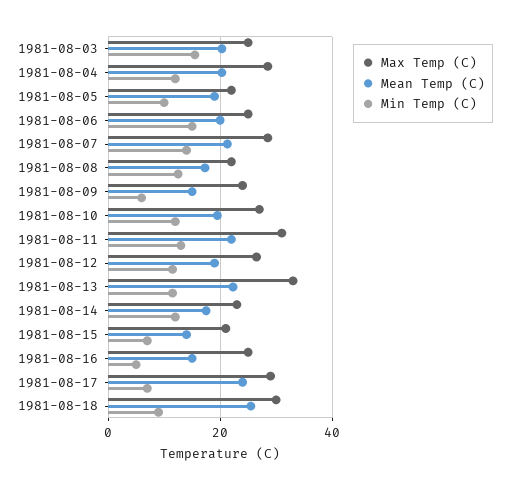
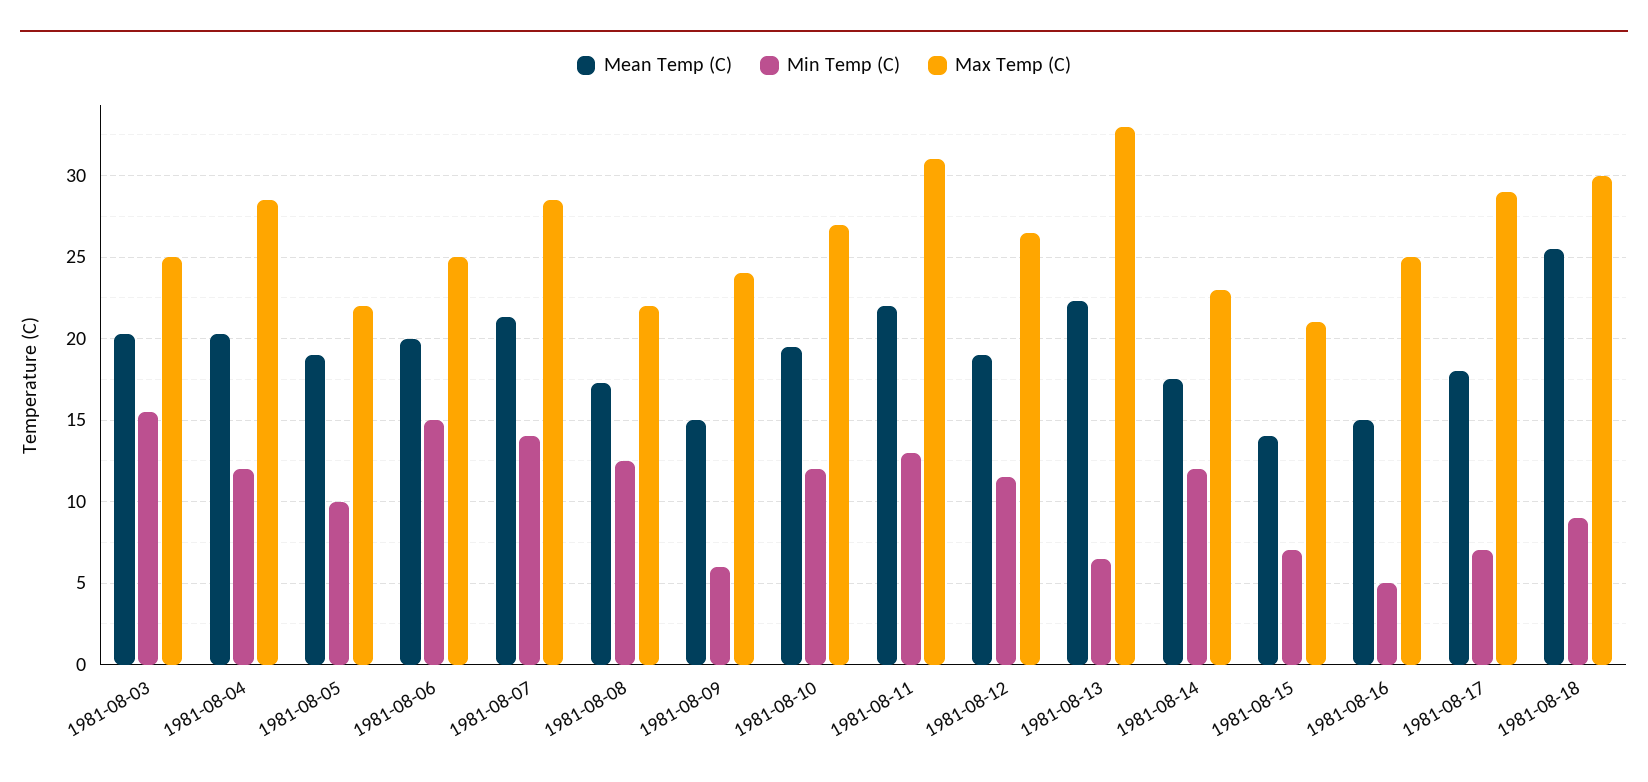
  {
    "Max Temp (C)": {
      "1981-08-03": 25,
      "1981-08-04": 28.5,
      "1981-08-05": 22,
      "1981-08-06": 25,
      "1981-08-07": 28.5,
      "1981-08-08": 22,
      "1981-08-09": 24,
      "1981-08-10": 27,
      "1981-08-11": 31,
      "1981-08-12": 26.5,
      "1981-08-13": 33,
      "1981-08-14": 23,
      "1981-08-15": 21,
      "1981-08-16": 25,
      "1981-08-17": 29,
      "1981-08-18": 30
    },
    "Mean Temp (C)": {
      "1981-08-03": 20.5,
      "1981-08-04": 20.5,
      "1981-08-05": 19,
      "1981-08-06": 20,
      "1981-08-07": 21.5,
      "1981-08-08": 17.5,
      "1981-08-09": 15,
      "1981-08-10": 19.5,
      "1981-08-11": 22,
      "1981-08-12": 19,
      "1981-08-13": 22.5,
      "1981-08-14": 17.5,
      "1981-08-15": 14,
      "1981-08-16": 15,
-     "1981-08-17": 24,
+     "1981-08-17": 18,
      "1981-08-18": 25.5
    },
    "Min Temp (C)": {
      "1981-08-03": 15.5,
      "1981-08-04": 12,
      "1981-08-05": 10,
      "1981-08-06": 15,
      "1981-08-07": 14,
      "1981-08-08": 12.5,
      "1981-08-09": 6,
      "1981-08-10": 12,
      "1981-08-11": 13,
      "1981-08-12": 11.5,
-     "1981-08-13": 12,
+     "1981-08-13": 6.5,
      "1981-08-14": 12,
      "1981-08-15": 7,
      "1981-08-16": 5,
      "1981-08-17": 7,
      "1981-08-18": 9
    }
  }

